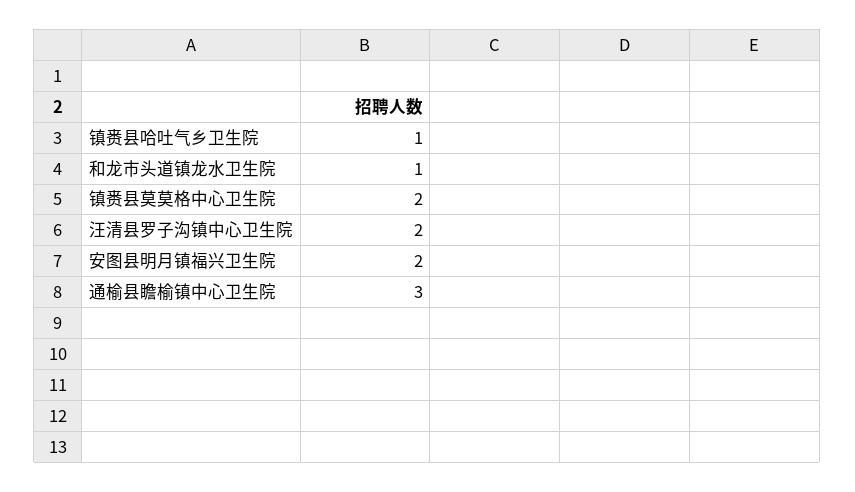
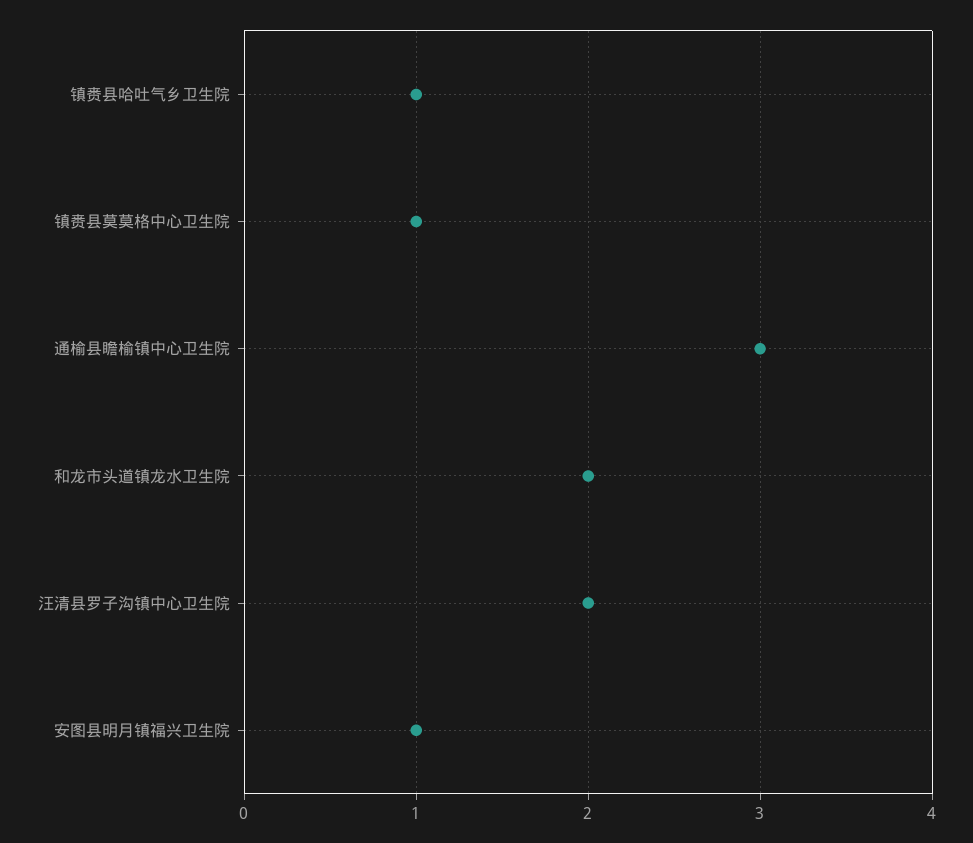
  {
    "镇赉县哈吐气乡卫生院": 1,
-   "和龙市头道镇龙水卫生院": 1,
+   "和龙市头道镇龙水卫生院": 2,
-   "镇赉县莫莫格中心卫生院": 2,
+   "镇赉县莫莫格中心卫生院": 1,
    "汪清县罗子沟镇中心卫生院": 2,
-   "安图县明月镇福兴卫生院": 2,
+   "安图县明月镇福兴卫生院": 1,
    "通榆县瞻榆镇中心卫生院": 3
  }

